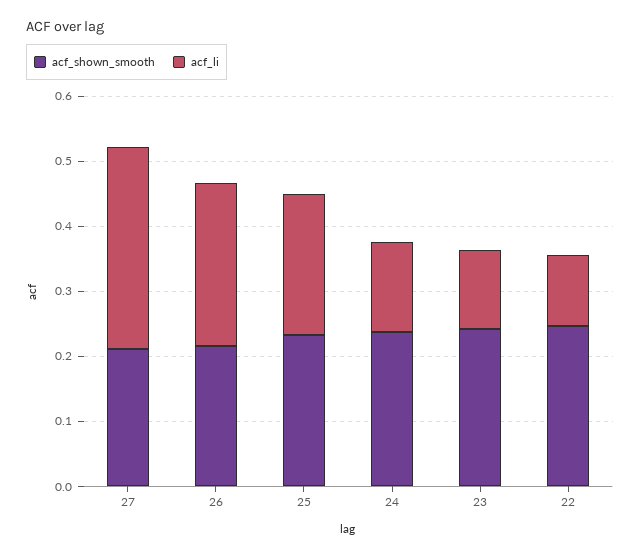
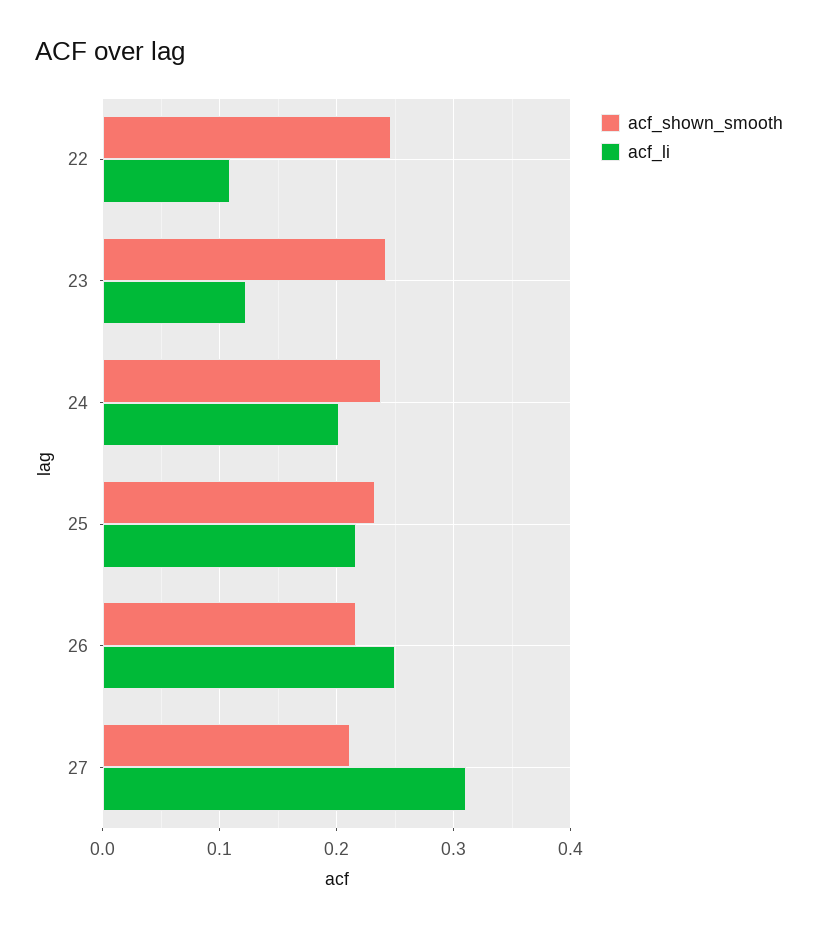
  {
    "acf_shown_smooth": {
      "27": 0.21,
      "26": 0.22,
      "25": 0.23,
      "24": 0.24,
      "23": 0.24,
      "22": 0.25
    },
    "acf_li": {
      "27": 0.31,
      "26": 0.25,
      "25": 0.22,
-     "24": 0.14,
+     "24": 0.2,
      "23": 0.12,
      "22": 0.11
    }
  }

